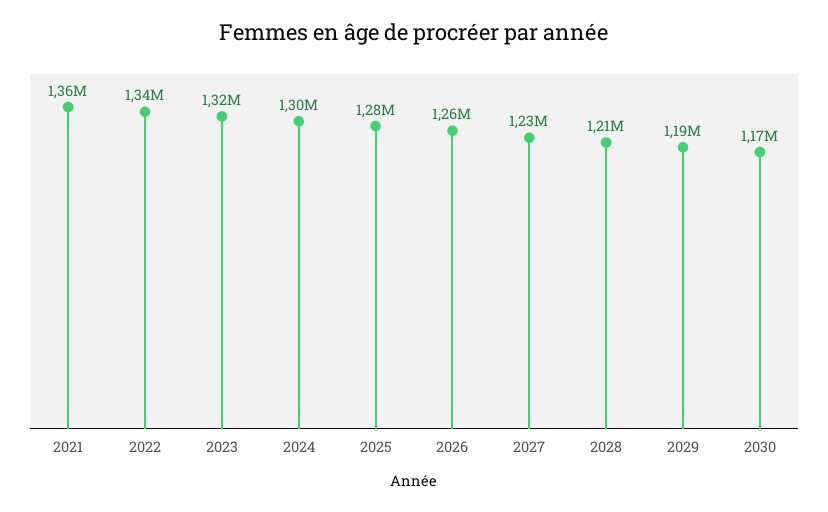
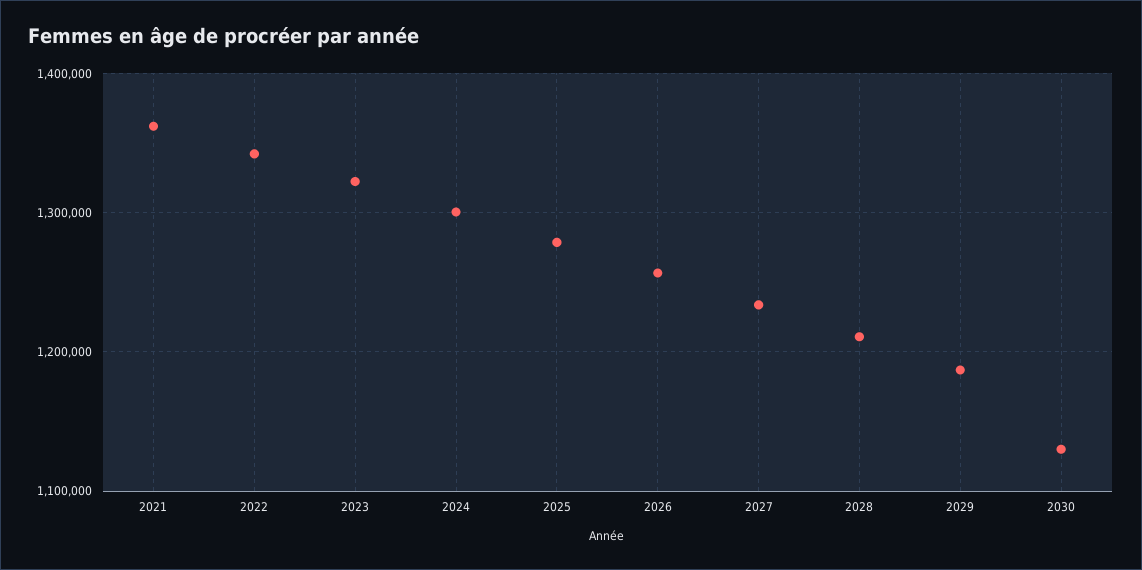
  {
    "2021": 1360000,
    "2022": 1340000,
    "2023": 1320000,
    "2024": 1300000,
    "2025": 1280000,
    "2026": 1260000,
    "2027": 1230000,
    "2028": 1210000,
    "2029": 1190000,
-   "2030": 1170000
+   "2030": 1130000
  }

